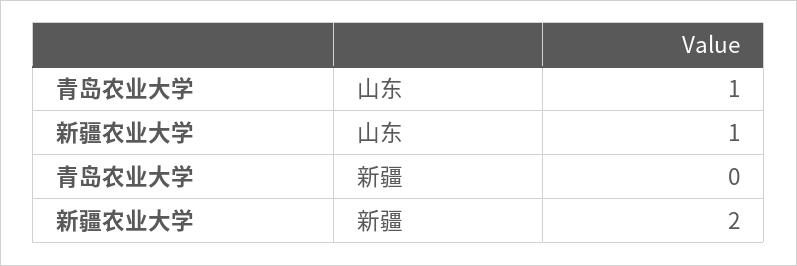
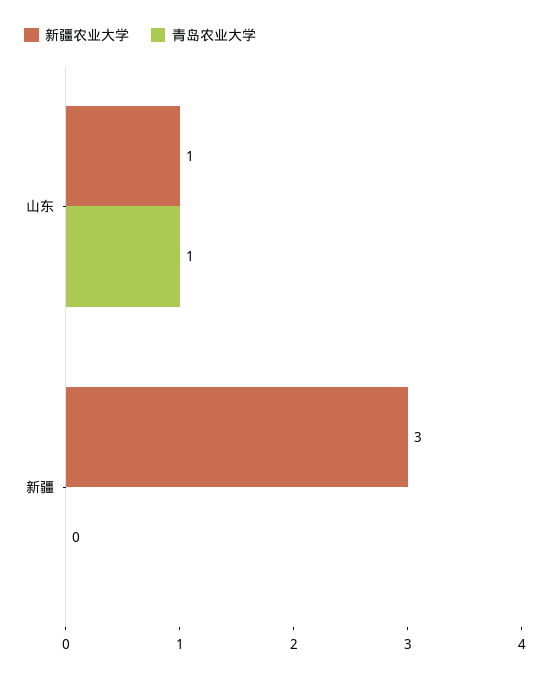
  {
    "青岛农业大学": {
      "山东": 1,
      "新疆": 0
    },
    "新疆农业大学": {
      "山东": 1,
-     "新疆": 2
+     "新疆": 3
    }
  }

